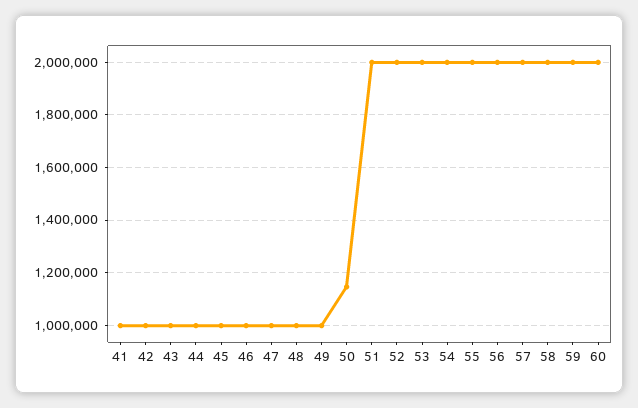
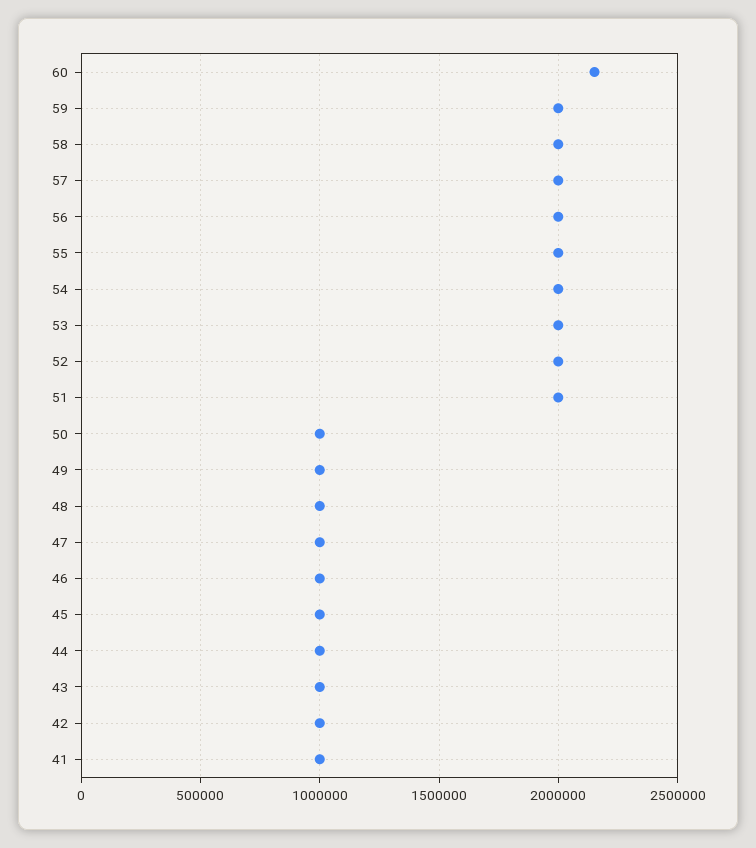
  {
    "41": 1000000,
    "42": 1000000,
    "43": 1000000,
    "44": 1000000,
    "45": 1000000,
    "46": 1000000,
    "47": 1000000,
    "48": 1000000,
    "49": 1000000,
-   "50": 1150000,
+   "50": 1000000,
    "51": 2000000,
    "52": 2000000,
    "53": 2000000,
    "54": 2000000,
    "55": 2000000,
    "56": 2000000,
    "57": 2000000,
    "58": 2000000,
    "59": 2000000,
-   "60": 2000000
+   "60": 2150000
  }

